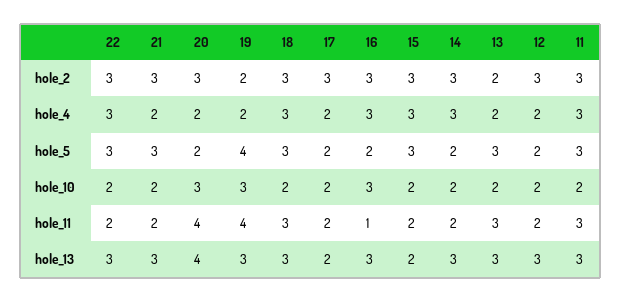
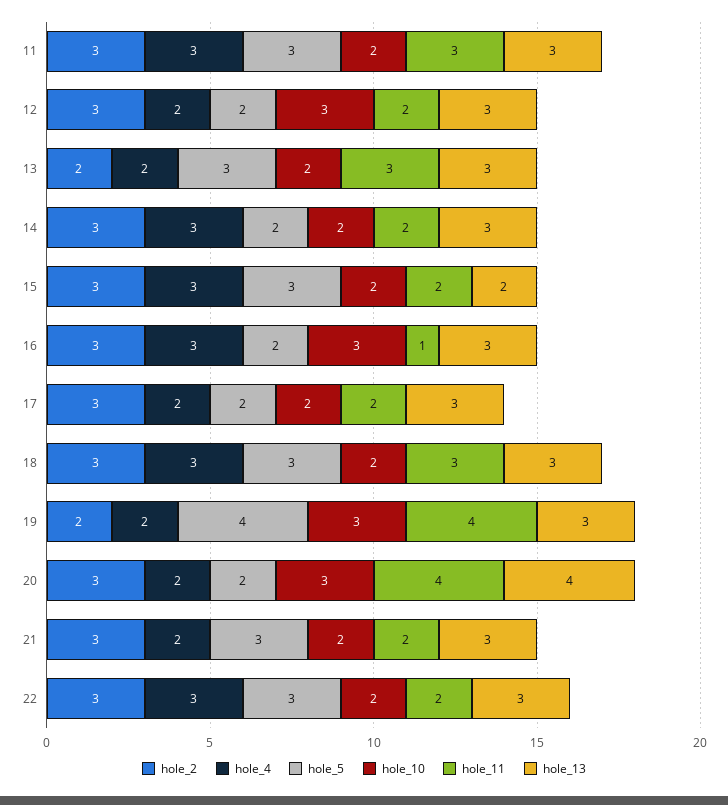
  {
    "hole_2": {
      "22": 3,
      "21": 3,
      "20": 3,
      "19": 2,
      "18": 3,
      "17": 3,
      "16": 3,
      "15": 3,
      "14": 3,
      "13": 2,
      "12": 3,
      "11": 3
    },
    "hole_4": {
      "22": 3,
      "21": 2,
      "20": 2,
      "19": 2,
      "18": 3,
      "17": 2,
      "16": 3,
      "15": 3,
      "14": 3,
      "13": 2,
      "12": 2,
      "11": 3
    },
    "hole_5": {
      "22": 3,
      "21": 3,
      "20": 2,
      "19": 4,
      "18": 3,
      "17": 2,
      "16": 2,
      "15": 3,
      "14": 2,
      "13": 3,
      "12": 2,
      "11": 3
    },
    "hole_10": {
      "22": 2,
      "21": 2,
      "20": 3,
      "19": 3,
      "18": 2,
      "17": 2,
      "16": 3,
      "15": 2,
      "14": 2,
      "13": 2,
-     "12": 2,
+     "12": 3,
      "11": 2
    },
    "hole_11": {
      "22": 2,
      "21": 2,
      "20": 4,
      "19": 4,
      "18": 3,
      "17": 2,
      "16": 1,
      "15": 2,
      "14": 2,
      "13": 3,
      "12": 2,
      "11": 3
    },
    "hole_13": {
      "22": 3,
      "21": 3,
      "20": 4,
      "19": 3,
      "18": 3,
-     "17": 2,
+     "17": 3,
      "16": 3,
      "15": 2,
      "14": 3,
      "13": 3,
      "12": 3,
      "11": 3
    }
  }

